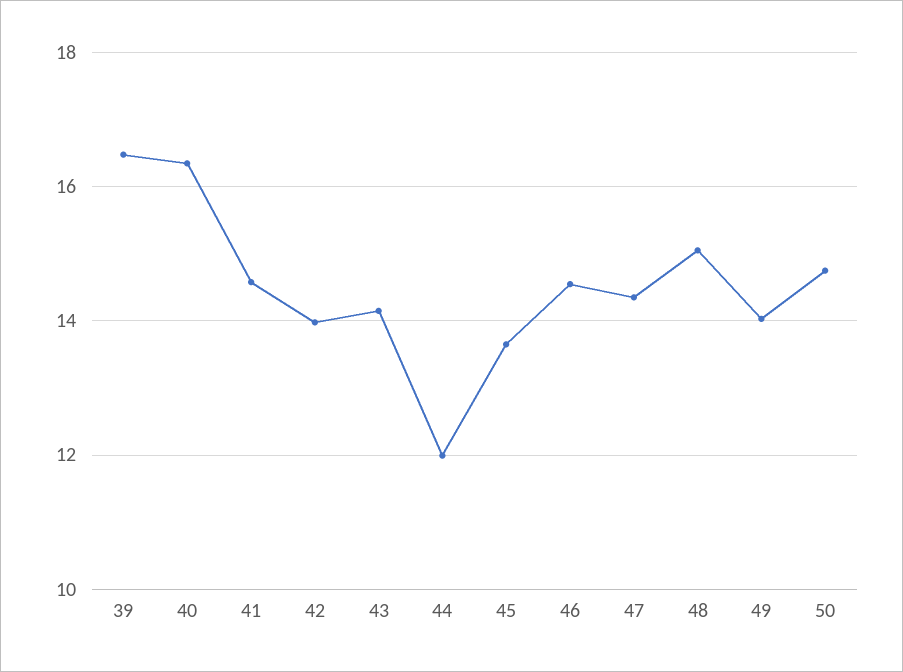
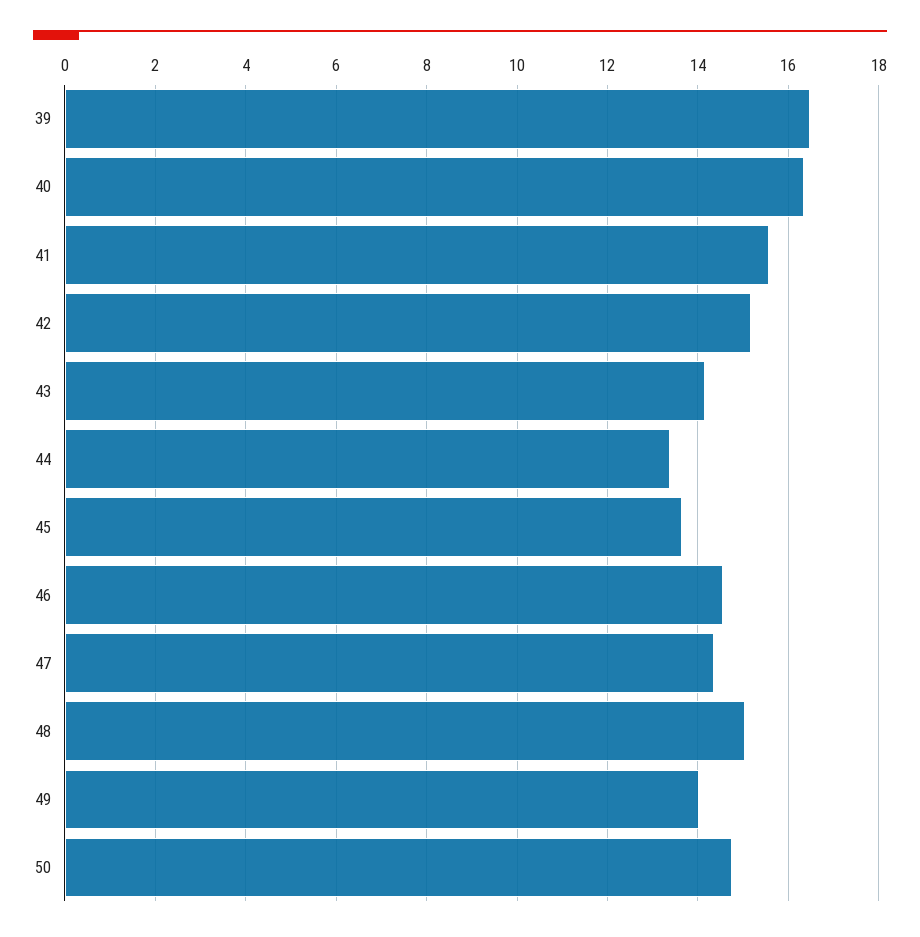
  {
    "39": 16.4,
    "40": 16.4,
-   "41": 14.6,
+   "41": 15.6,
-   "42": 14,
+   "42": 15.2,
    "43": 14.2,
-   "44": 12,
+   "44": 13.4,
    "45": 13.6,
    "46": 14.6,
    "47": 14.4,
    "48": 15,
    "49": 14,
    "50": 14.8
  }

